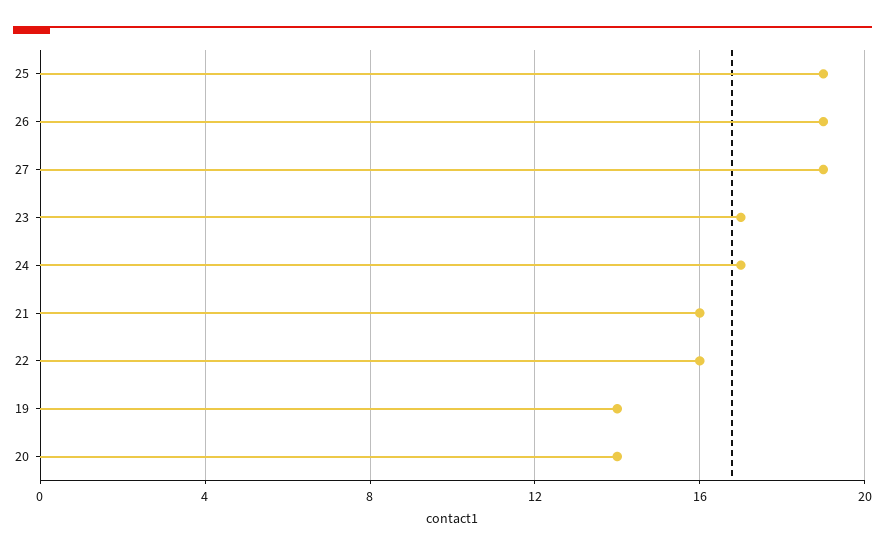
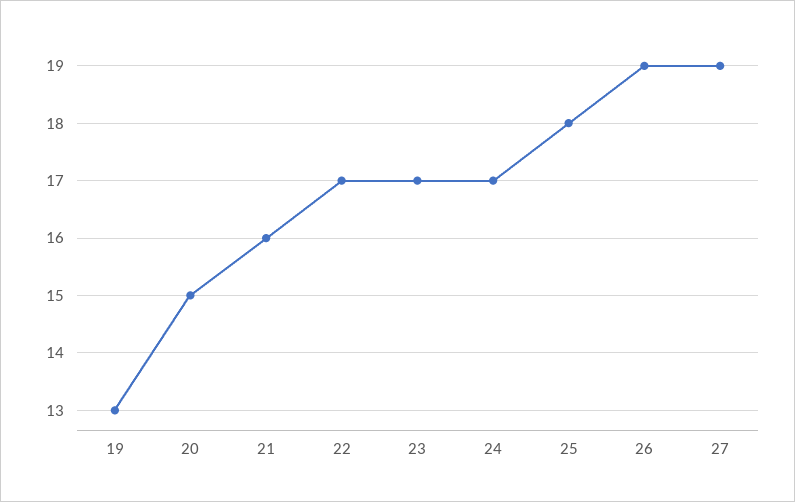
  {
-   "25": 19,
+   "25": 18,
    "26": 19,
    "27": 19,
    "23": 17,
    "24": 17,
    "21": 16,
-   "22": 16,
+   "22": 17,
-   "19": 14,
+   "19": 13,
-   "20": 14
+   "20": 15
  }

